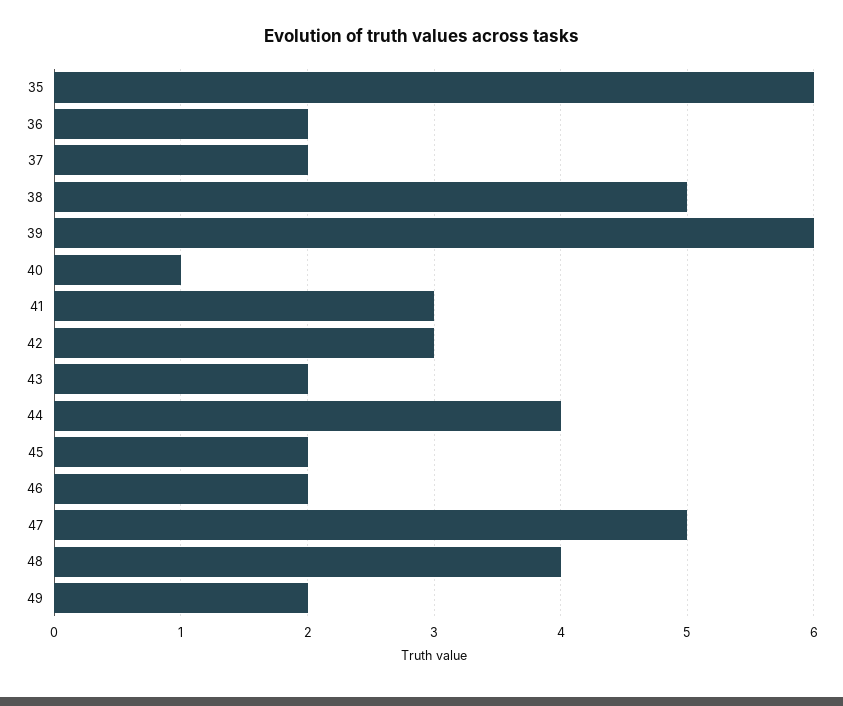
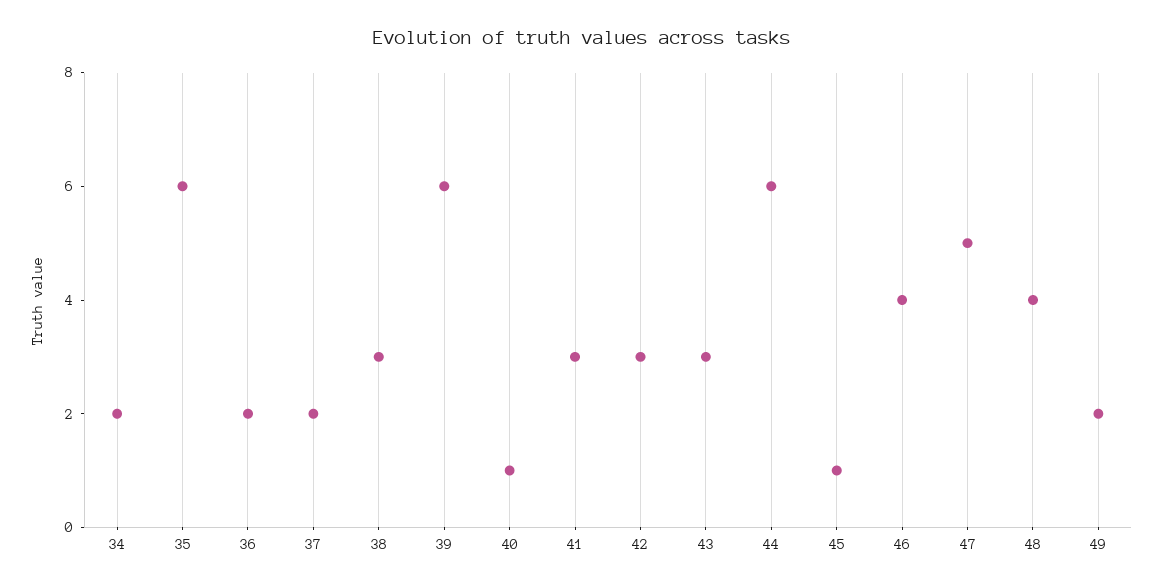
  {
    "35": 6,
    "36": 2,
    "37": 2,
-   "38": 5,
+   "38": 3,
    "39": 6,
    "40": 1,
    "41": 3,
    "42": 3,
-   "43": 2,
+   "43": 3,
-   "44": 4,
+   "44": 6,
-   "45": 2,
+   "45": 1,
-   "46": 2,
+   "46": 4,
    "47": 5,
    "48": 4,
-   "49": 2
+   "49": 2,
+   "34": 2
  }

